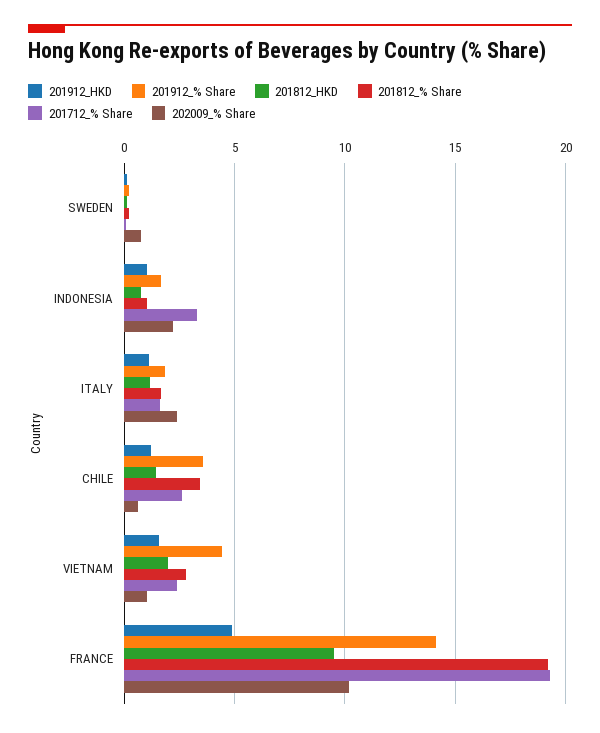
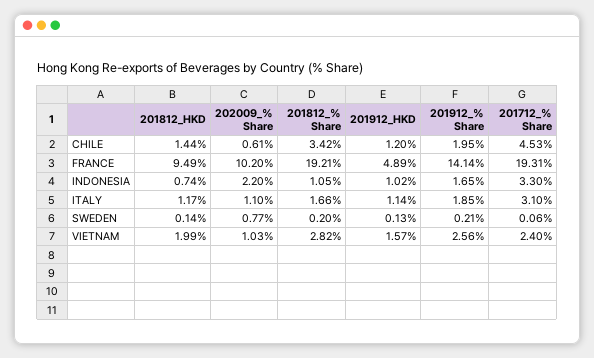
  {
    "201912_HKD": {
      "SWEDEN": 0.13,
      "INDONESIA": 1.02,
      "ITALY": 1.14,
      "CHILE": 1.2,
      "VIETNAM": 1.57,
      "FRANCE": 4.89
    },
    "201912_% Share": {
      "SWEDEN": 0.21,
      "INDONESIA": 1.65,
      "ITALY": 1.85,
-     "CHILE": 3.5,
+     "CHILE": 1.95,
-     "VIETNAM": 4.5,
+     "VIETNAM": 2.56,
      "FRANCE": 14.14
    },
    "201812_HKD": {
      "SWEDEN": 0.14,
      "INDONESIA": 0.74,
      "ITALY": 1.17,
      "CHILE": 1.44,
      "VIETNAM": 1.99,
      "FRANCE": 9.49
    },
    "201812_% Share": {
      "SWEDEN": 0.2,
      "INDONESIA": 1.05,
      "ITALY": 1.66,
      "CHILE": 3.42,
      "VIETNAM": 2.82,
      "FRANCE": 19.21
    },
    "201712_% Share": {
      "SWEDEN": 0.06,
      "INDONESIA": 3.3,
-     "ITALY": 1.5,
+     "ITALY": 3.1,
-     "CHILE": 2.5,
+     "CHILE": 4.53,
      "VIETNAM": 2.4,
      "FRANCE": 19.31
    },
    "202009_% Share": {
      "SWEDEN": 0.77,
      "INDONESIA": 2.2,
-     "ITALY": 2.5,
+     "ITALY": 1.1,
      "CHILE": 0.61,
      "VIETNAM": 1.03,
      "FRANCE": 10.2
    }
  }

